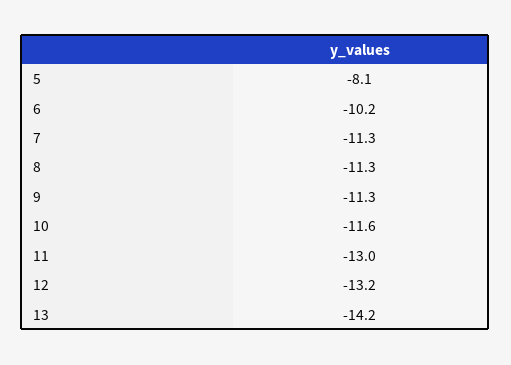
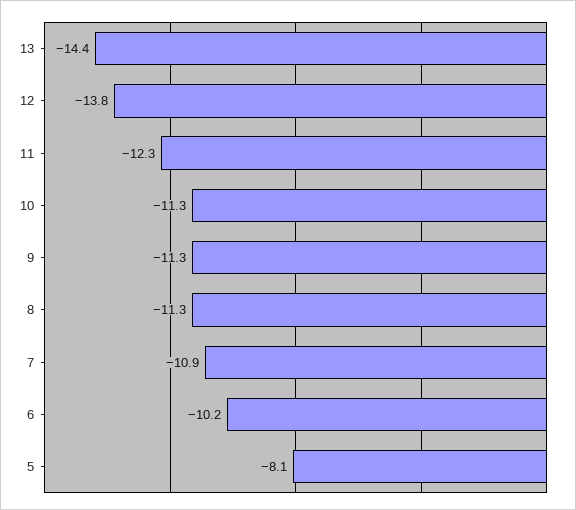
  {
    "5": -8.1,
    "6": -10.2,
-   "7": -11.3,
+   "7": -10.9,
    "8": -11.3,
    "9": -11.3,
-   "10": -11.6,
+   "10": -11.3,
-   "11": -13,
+   "11": -12.3,
-   "12": -13.2,
+   "12": -13.8,
-   "13": -14.2
+   "13": -14.4
  }

